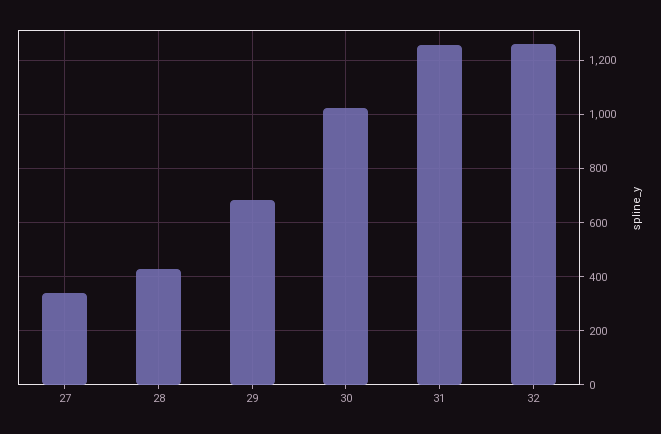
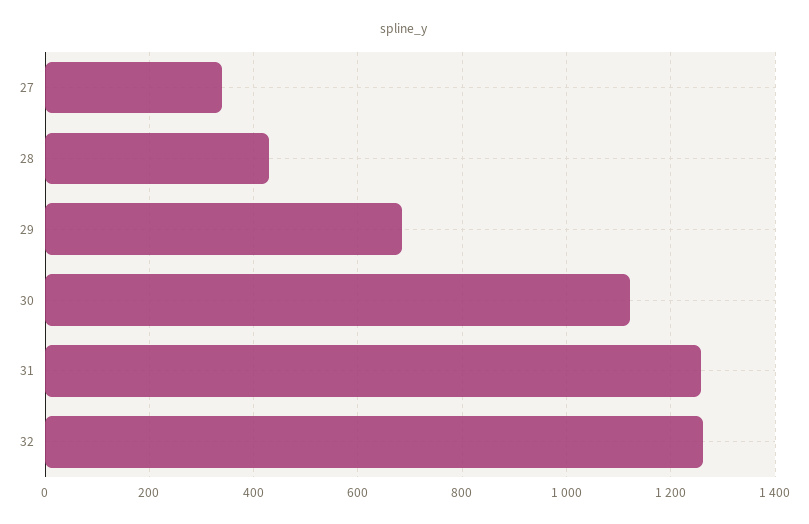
  {
    "27": 340,
    "28": 420,
    "29": 680,
-   "30": 1025,
+   "30": 1120,
    "31": 1260,
    "32": 1260
  }

